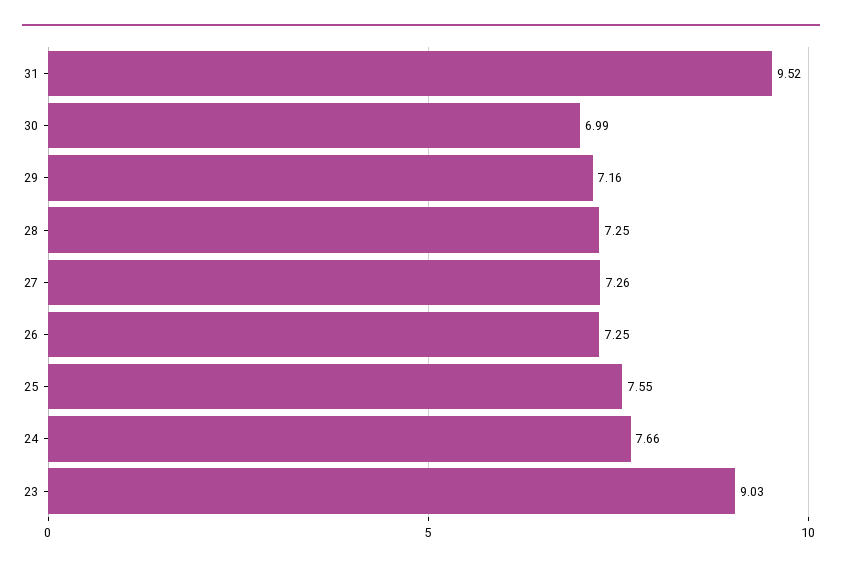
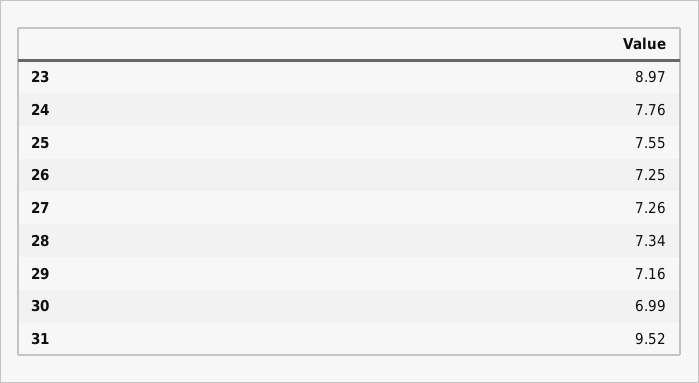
  {
    "31": 9.52,
    "30": 6.99,
    "29": 7.16,
-   "28": 7.25,
+   "28": 7.34,
    "27": 7.26,
    "26": 7.25,
    "25": 7.55,
-   "24": 7.66,
+   "24": 7.76,
-   "23": 9.03
+   "23": 8.97
  }

